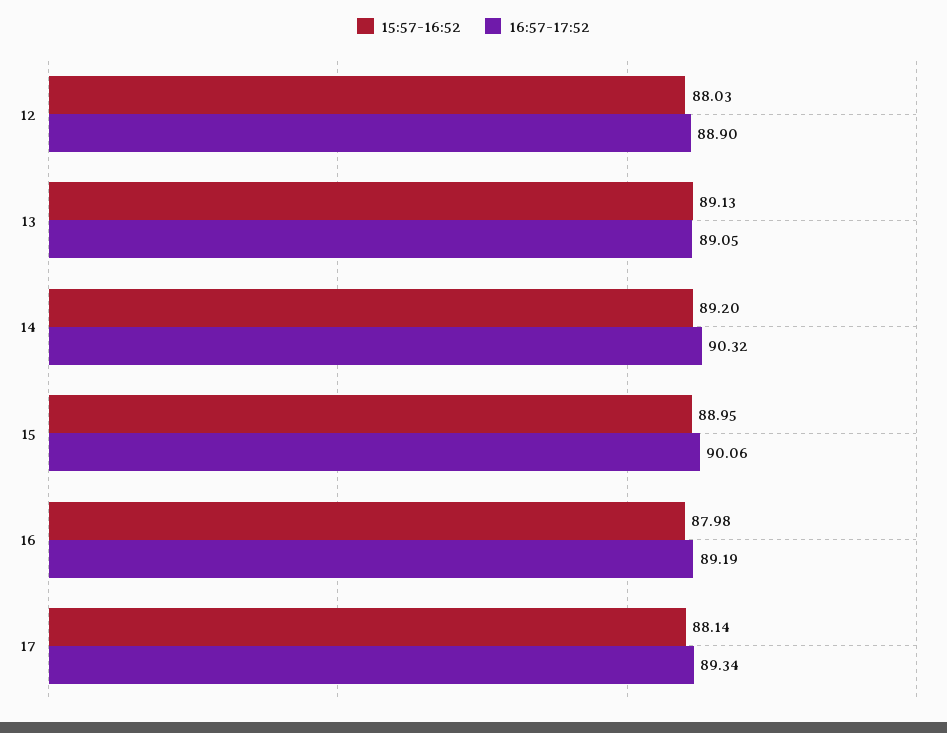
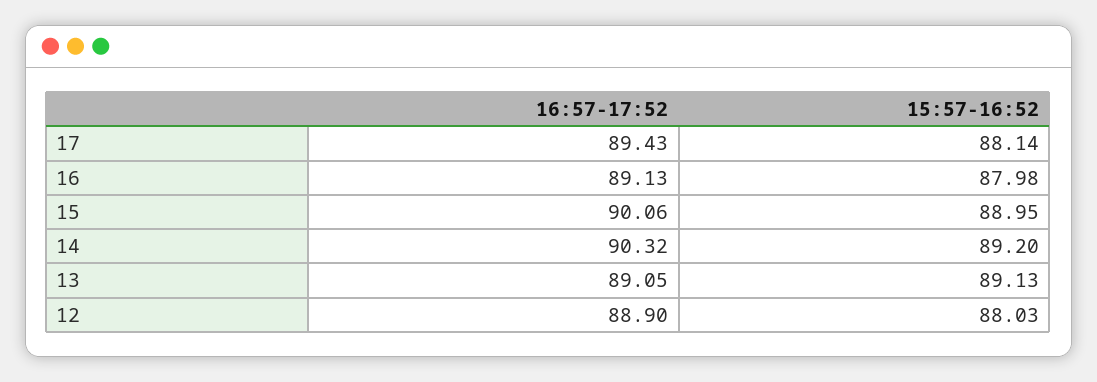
  {
    "15:57-16:52": {
      "12": 88.03,
      "13": 89.13,
      "14": 89.2,
      "15": 88.95,
      "16": 87.98,
      "17": 88.14
    },
    "16:57-17:52": {
      "12": 88.9,
      "13": 89.05,
      "14": 90.32,
      "15": 90.06,
-     "16": 89.19,
+     "16": 89.13,
-     "17": 89.34
+     "17": 89.43
    }
  }

